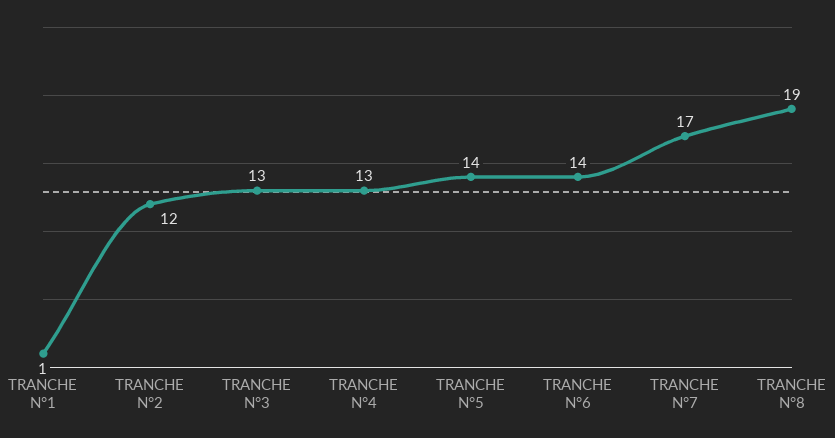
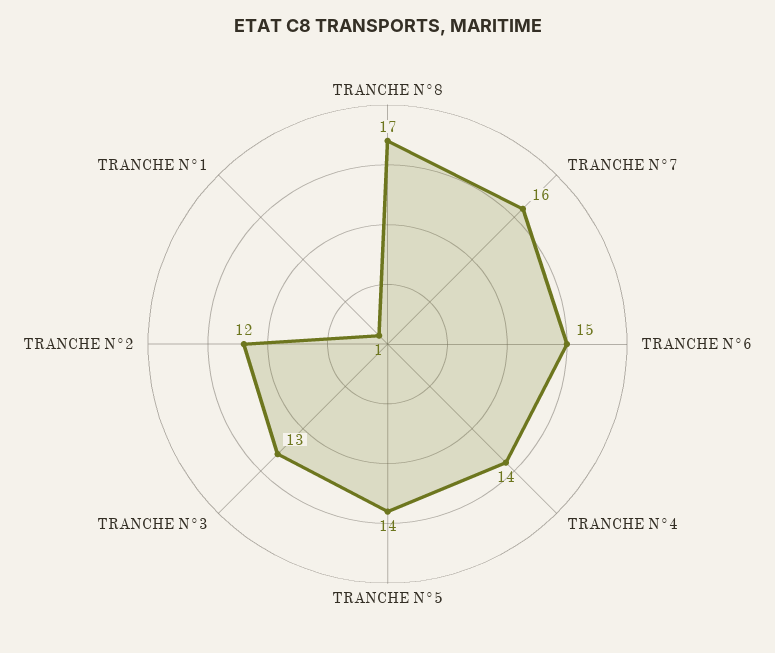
  {
    "TRANCHE N°1": 1,
    "TRANCHE N°2": 12,
    "TRANCHE N°3": 13,
-   "TRANCHE N°4": 13,
+   "TRANCHE N°4": 14,
    "TRANCHE N°5": 14,
-   "TRANCHE N°6": 14,
+   "TRANCHE N°6": 15,
-   "TRANCHE N°7": 17,
+   "TRANCHE N°7": 16,
-   "TRANCHE N°8": 19
+   "TRANCHE N°8": 17
  }

